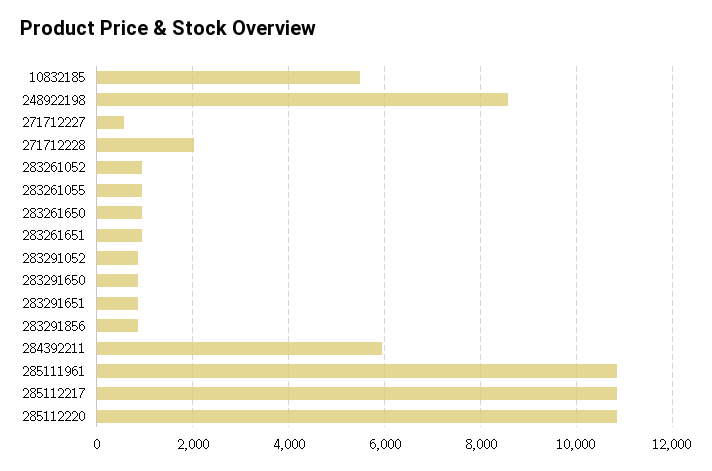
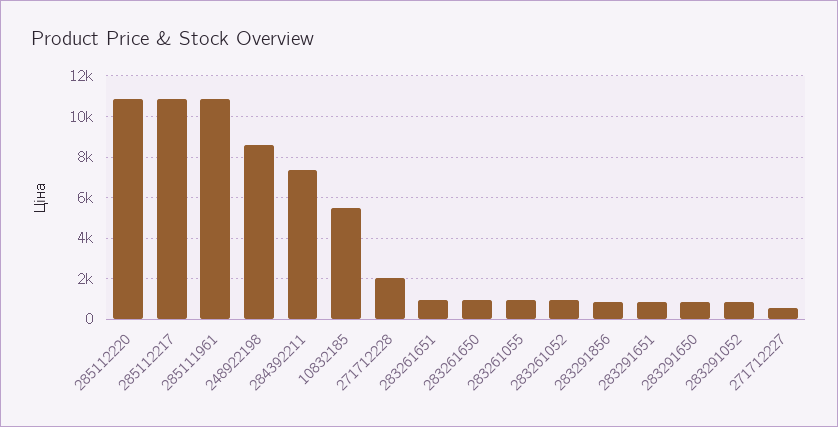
  {
    "10832185": 5400,
    "248922198": 8600,
    "271712227": 600,
    "271712228": 2000,
    "283261052": 1000,
    "283261055": 1000,
    "283261650": 1000,
    "283261651": 1000,
    "283291052": 800,
    "283291650": 800,
    "283291651": 800,
    "283291856": 800,
-   "284392211": 6000,
+   "284392211": 7500,
    "285111961": 10800,
    "285112217": 10800,
    "285112220": 10800
  }

